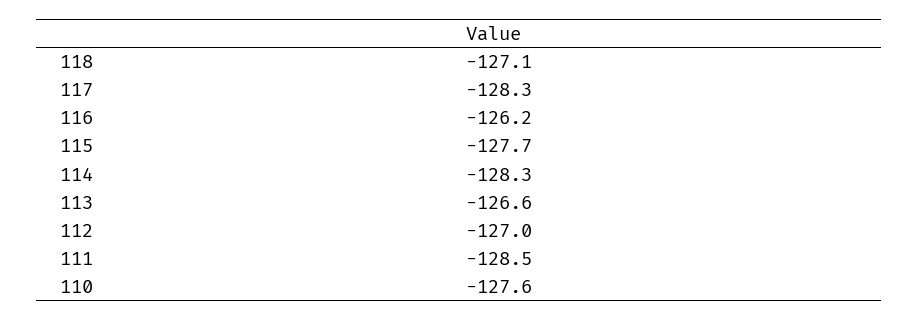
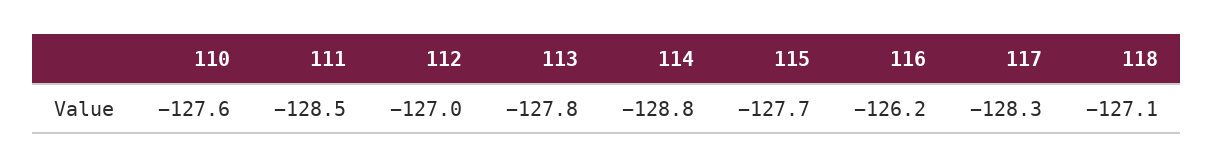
  {
    "118": -127.1,
    "117": -128.3,
    "116": -126.2,
    "115": -127.7,
-   "114": -128.3,
+   "114": -128.8,
-   "113": -126.6,
+   "113": -127.8,
    "112": -127,
    "111": -128.5,
    "110": -127.6
  }

